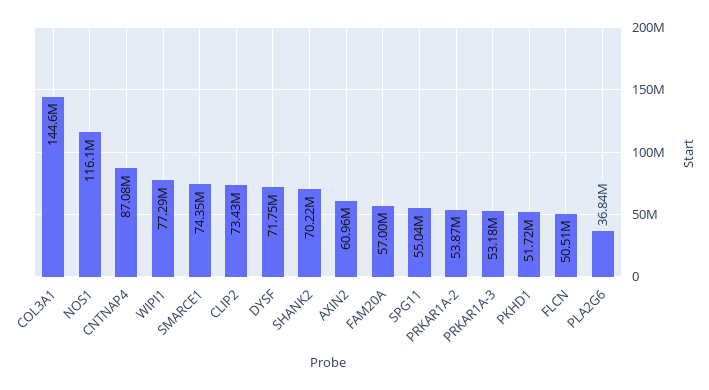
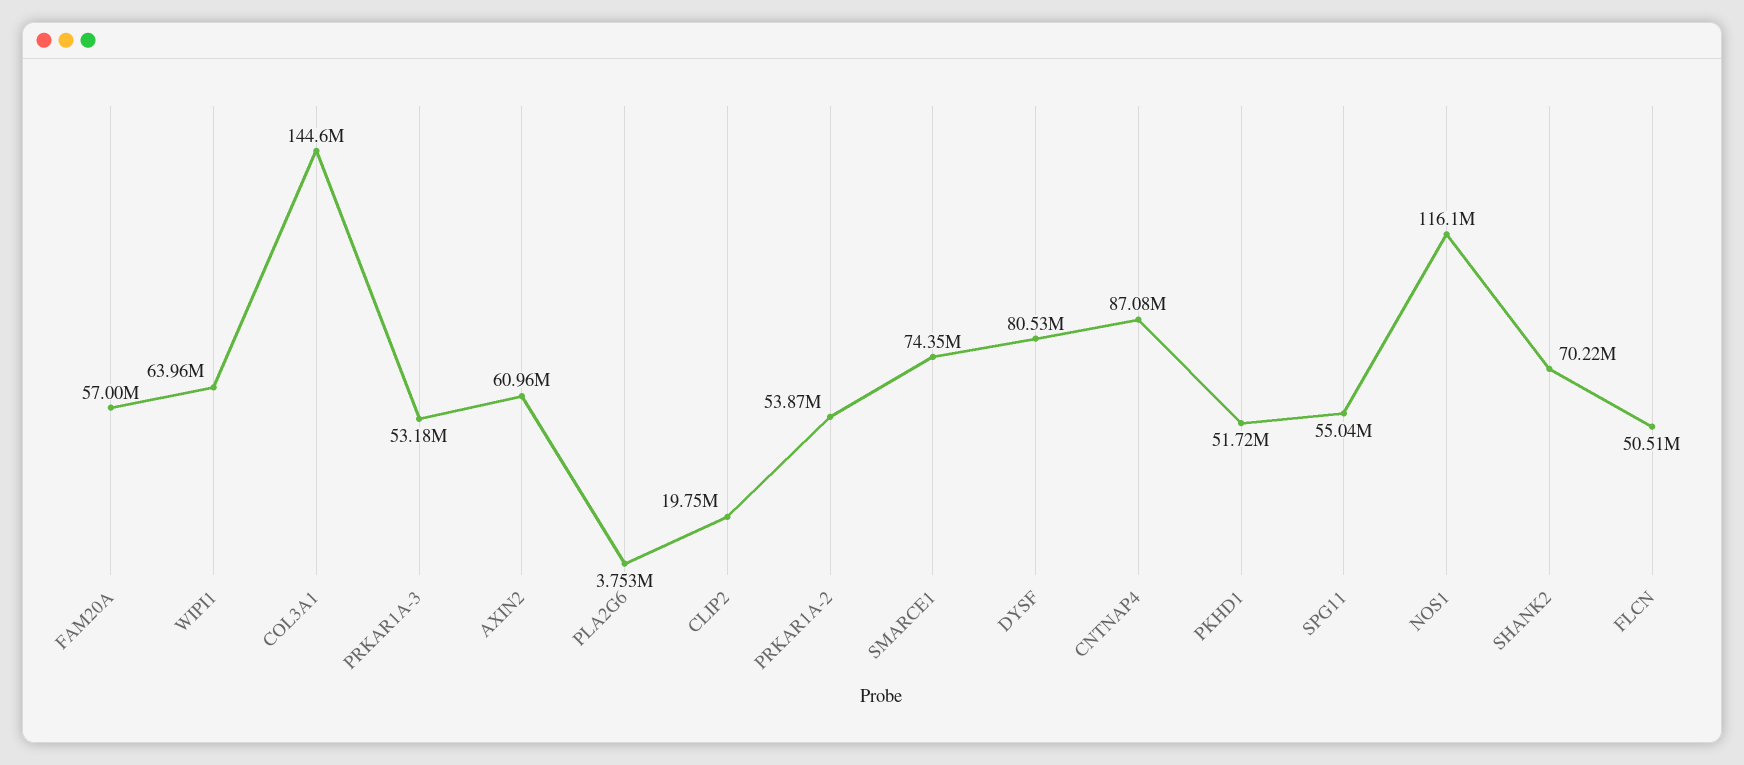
  {
    "COL3A1": 144600000,
    "NOS1": 116100000,
    "CNTNAP4": 87080000,
-   "WIPI1": 77290000,
+   "WIPI1": 63960000,
    "SMARCE1": 74350000,
-   "CLIP2": 73430000,
+   "CLIP2": 19750000,
-   "DYSF": 71750000,
+   "DYSF": 80530000,
    "SHANK2": 70220000,
    "AXIN2": 60960000,
    "FAM20A": 57000000,
    "SPG11": 55040000,
    "PRKAR1A-2": 53870000,
    "PRKAR1A-3": 53180000,
    "PKHD1": 51720000,
    "FLCN": 50510000,
-   "PLA2G6": 36840000
+   "PLA2G6": 3753000
  }

